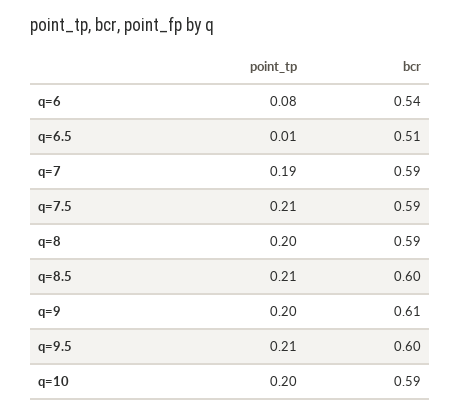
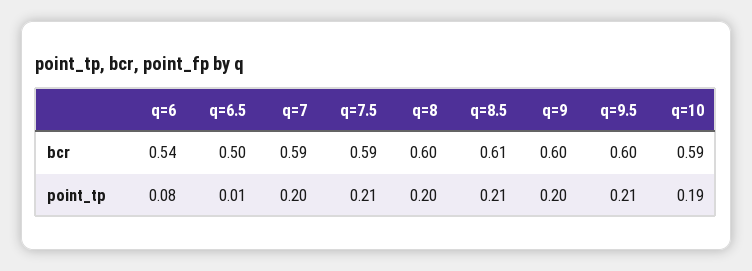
  {
    "point_tp": {
      "q=6": 0.08,
      "q=6.5": 0.01,
-     "q=7": 0.19,
+     "q=7": 0.2,
      "q=7.5": 0.21,
      "q=8": 0.2,
      "q=8.5": 0.21,
      "q=9": 0.2,
      "q=9.5": 0.21,
-     "q=10": 0.2
+     "q=10": 0.19
    },
    "bcr": {
      "q=6": 0.54,
-     "q=6.5": 0.51,
+     "q=6.5": 0.5,
      "q=7": 0.59,
      "q=7.5": 0.59,
-     "q=8": 0.59,
+     "q=8": 0.6,
-     "q=8.5": 0.6,
+     "q=8.5": 0.61,
-     "q=9": 0.61,
+     "q=9": 0.6,
      "q=9.5": 0.6,
      "q=10": 0.59
    }
  }

